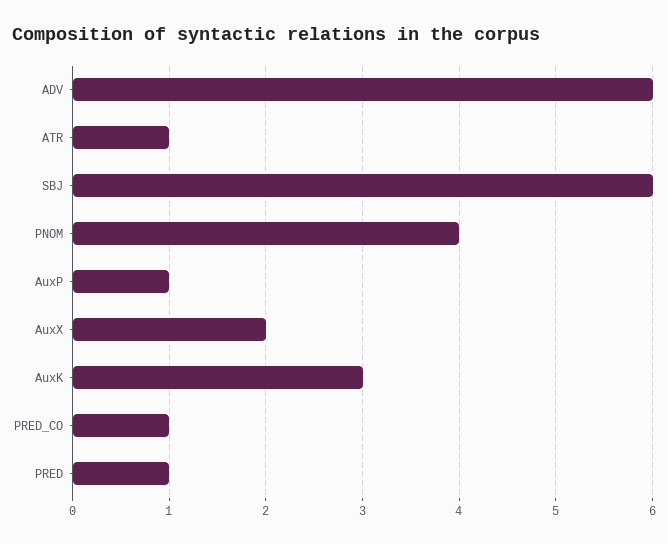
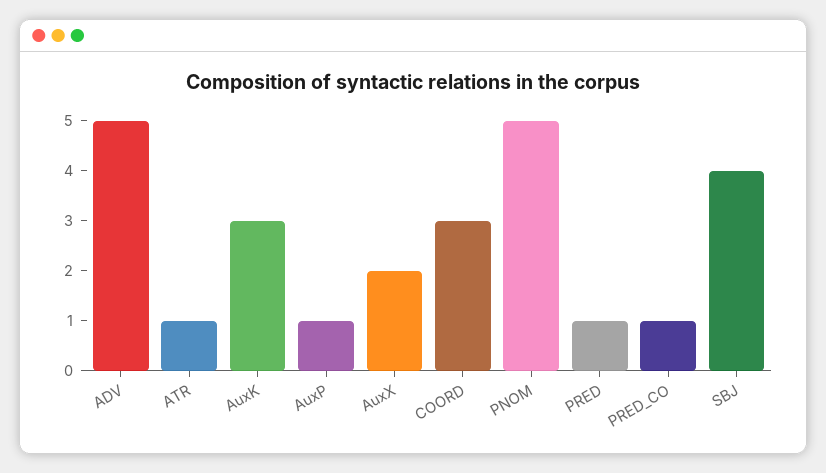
  {
-   "ADV": 6,
+   "ADV": 5,
    "ATR": 1,
-   "SBJ": 6,
+   "SBJ": 4,
-   "PNOM": 4,
+   "PNOM": 5,
    "AuxP": 1,
    "AuxX": 2,
    "AuxK": 3,
    "PRED_CO": 1,
-   "PRED": 1
+   "PRED": 1,
+   "COORD": 3
  }

